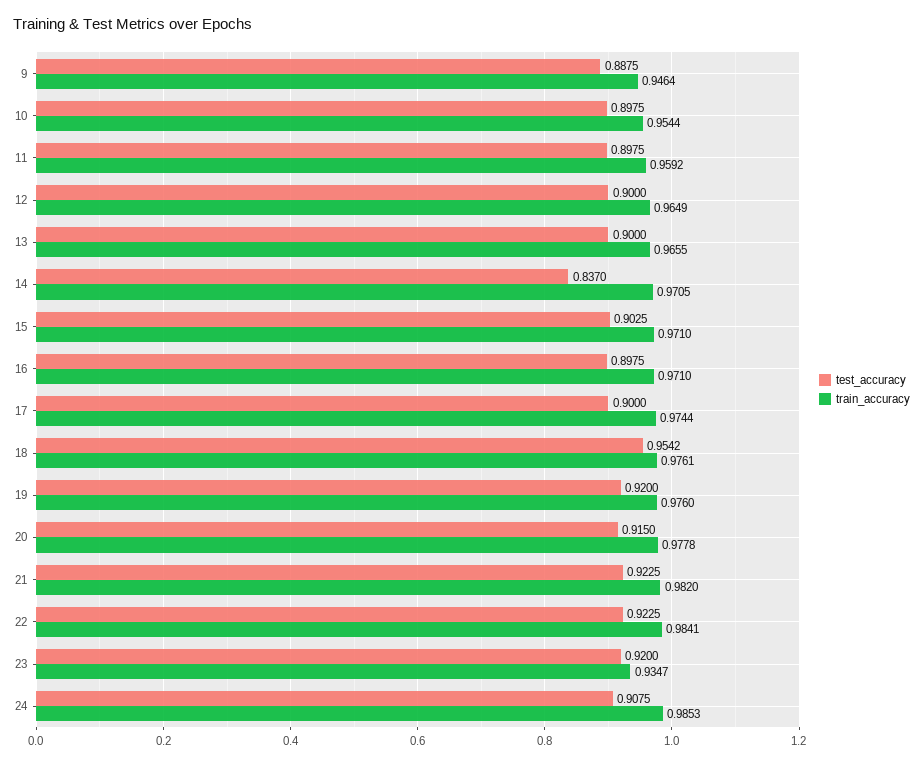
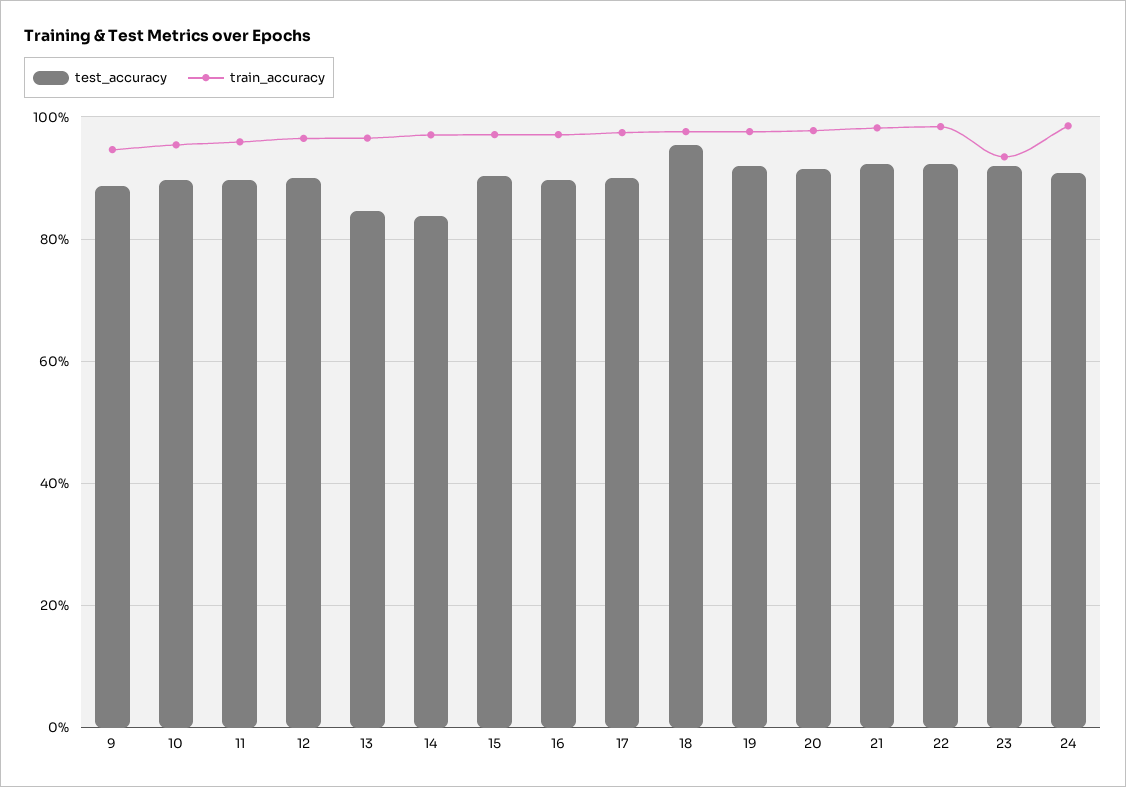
  {
    "test_accuracy": {
      "9": 0.8875,
      "10": 0.8975,
      "11": 0.8975,
      "12": 0.9,
-     "13": 0.9,
+     "13": 0.84,
      "14": 0.837,
      "15": 0.9025,
      "16": 0.8975,
      "17": 0.9,
      "18": 0.9542,
      "19": 0.92,
      "20": 0.915,
      "21": 0.9225,
      "22": 0.9225,
      "23": 0.92,
      "24": 0.9075
    },
    "train_accuracy": {
      "9": 0.9464,
      "10": 0.9544,
      "11": 0.9592,
      "12": 0.9649,
      "13": 0.9655,
      "14": 0.9705,
      "15": 0.971,
      "16": 0.971,
      "17": 0.9744,
      "18": 0.9761,
      "19": 0.976,
      "20": 0.9778,
      "21": 0.982,
      "22": 0.9841,
      "23": 0.9347,
      "24": 0.9853
    }
  }

